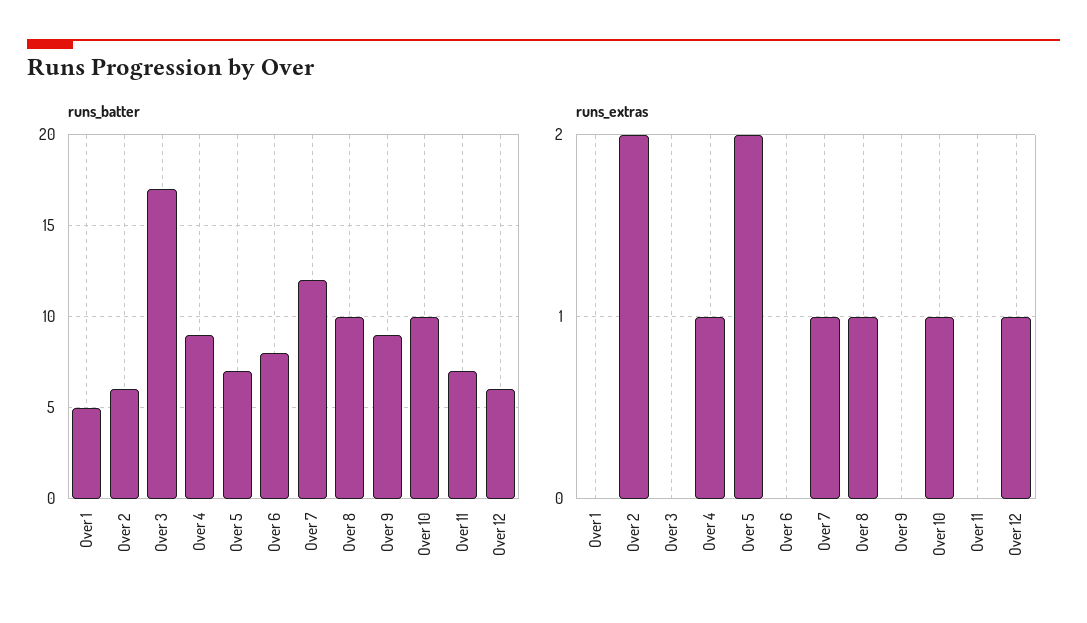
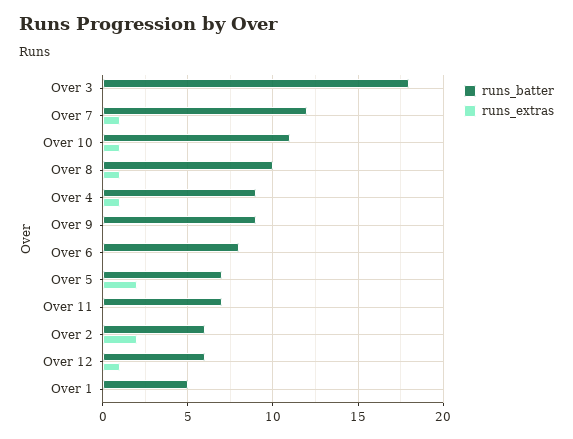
  {
    "runs_batter": {
      "Over 1": 5,
      "Over 2": 6,
-     "Over 3": 17,
+     "Over 3": 18,
      "Over 4": 9,
      "Over 5": 7,
      "Over 6": 8,
      "Over 7": 12,
      "Over 8": 10,
      "Over 9": 9,
-     "Over 10": 10,
+     "Over 10": 11,
      "Over 11": 7,
      "Over 12": 6
    },
    "runs_extras": {
      "Over 1": 0,
      "Over 2": 2,
      "Over 3": 0,
      "Over 4": 1,
      "Over 5": 2,
      "Over 6": 0,
      "Over 7": 1,
      "Over 8": 1,
      "Over 9": 0,
      "Over 10": 1,
      "Over 11": 0,
      "Over 12": 1
    }
  }

